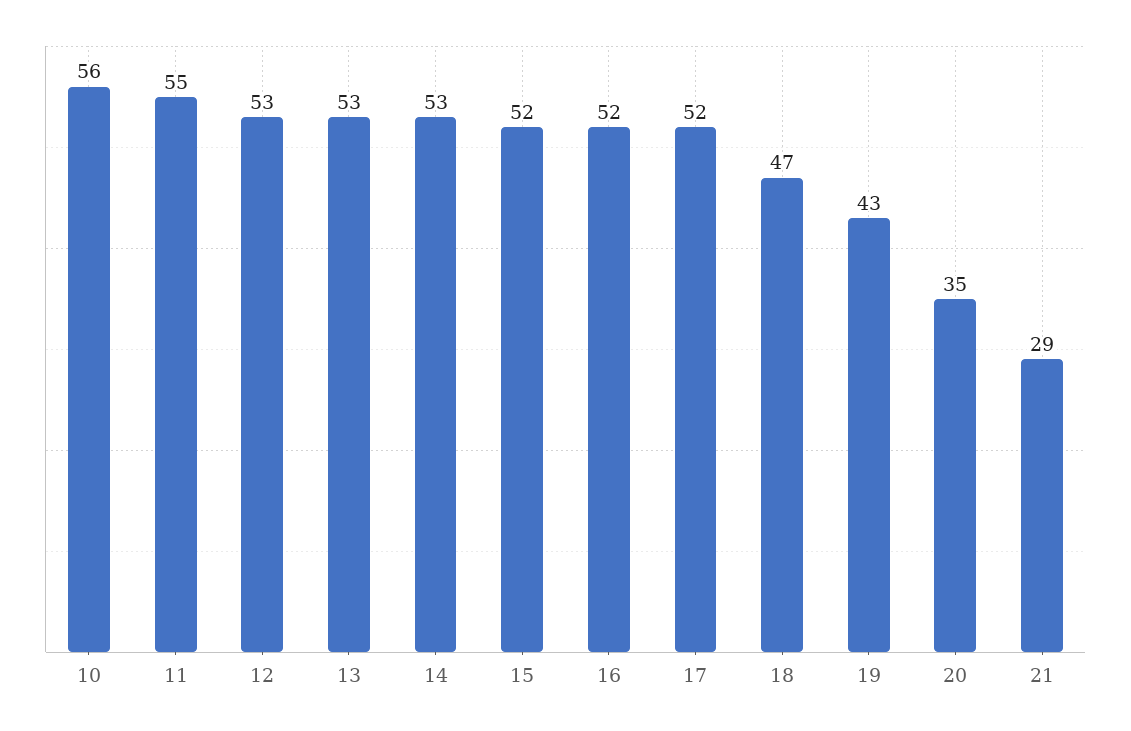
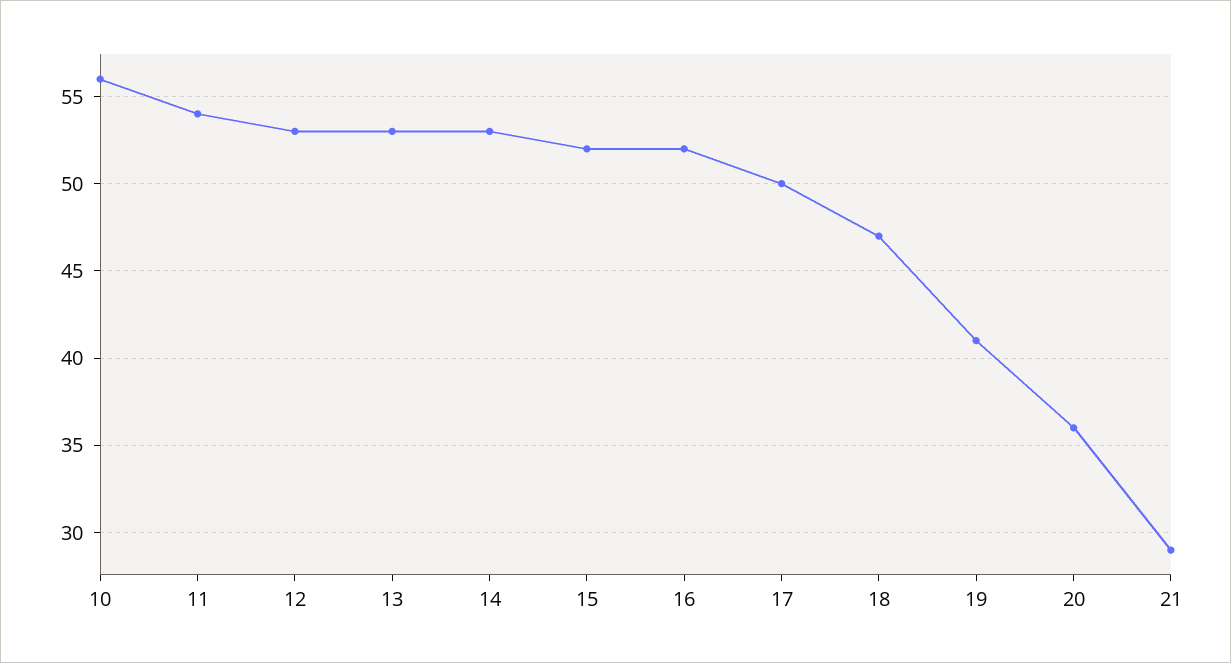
  {
    "10": 56,
-   "11": 55,
+   "11": 54,
    "12": 53,
    "13": 53,
    "14": 53,
    "15": 52,
    "16": 52,
-   "17": 52,
+   "17": 50,
    "18": 47,
-   "19": 43,
+   "19": 41,
-   "20": 35,
+   "20": 36,
    "21": 29
  }

